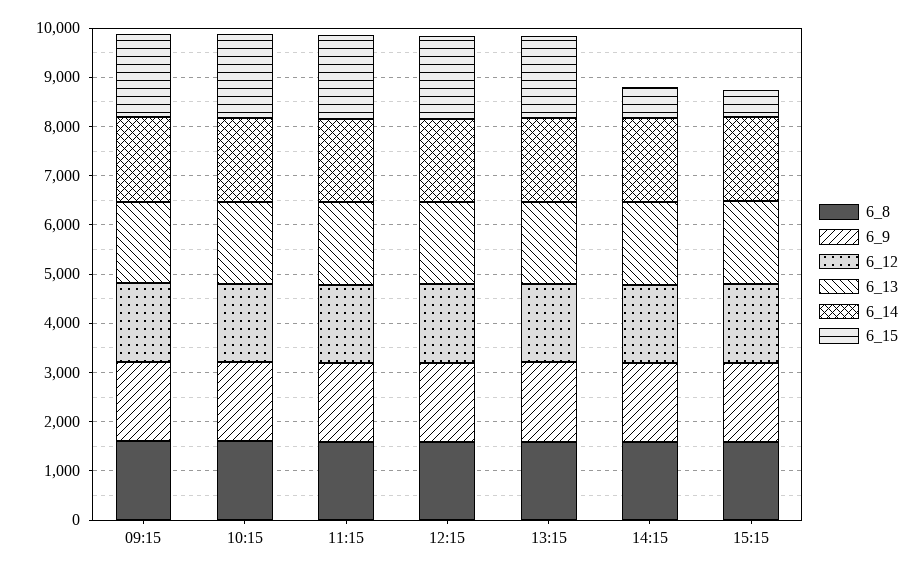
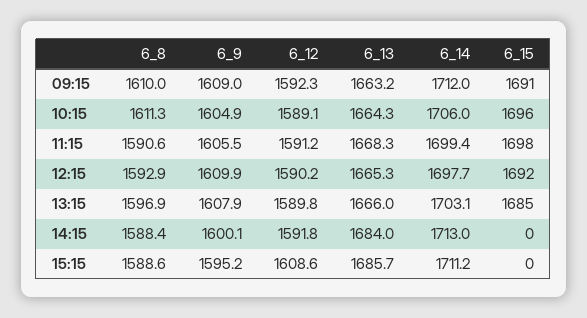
  {
    "6_8": {
      "09:15": 1610,
      "10:15": 1611.3,
      "11:15": 1590.6,
      "12:15": 1592.9,
      "13:15": 1596.9,
      "14:15": 1588.4,
      "15:15": 1588.6
    },
    "6_9": {
      "09:15": 1609,
      "10:15": 1604.9,
      "11:15": 1605.5,
      "12:15": 1609.9,
      "13:15": 1607.9,
      "14:15": 1600.1,
      "15:15": 1595.2
    },
    "6_12": {
      "09:15": 1592.3,
      "10:15": 1589.1,
      "11:15": 1591.2,
      "12:15": 1590.2,
      "13:15": 1589.8,
      "14:15": 1591.8,
      "15:15": 1608.6
    },
    "6_13": {
      "09:15": 1663.2,
      "10:15": 1664.3,
      "11:15": 1668.3,
      "12:15": 1665.3,
      "13:15": 1666,
      "14:15": 1684,
      "15:15": 1685.7
    },
    "6_14": {
      "09:15": 1712,
      "10:15": 1706,
      "11:15": 1699.4,
      "12:15": 1697.7,
      "13:15": 1703.1,
      "14:15": 1713,
      "15:15": 1711.2
    },
    "6_15": {
      "09:15": 1691,
      "10:15": 1696,
      "11:15": 1698,
      "12:15": 1692,
      "13:15": 1685,
-     "14:15": 600,
+     "14:15": 0,
-     "15:15": 600
+     "15:15": 0
    }
  }

